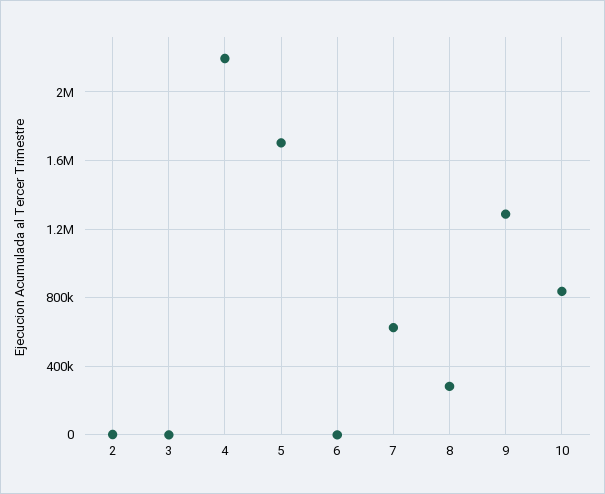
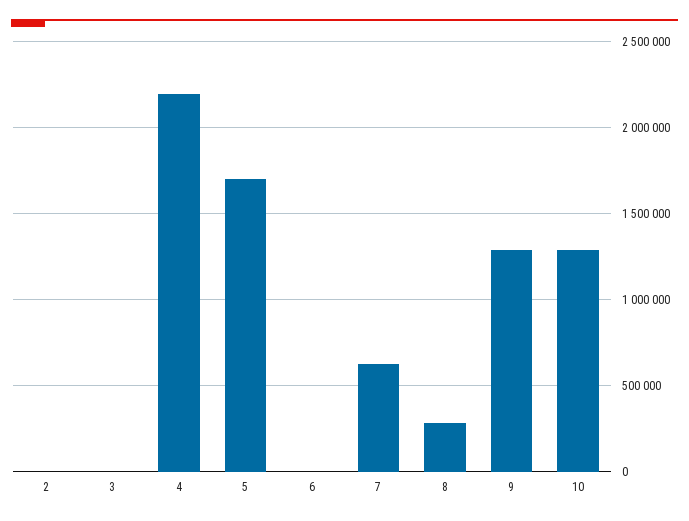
  {
    "2": 0,
    "3": 0,
    "4": 2200000,
    "5": 1700000,
    "6": 0,
    "7": 650000,
    "8": 300000,
    "9": 1300000,
-   "10": 850000
+   "10": 1300000
  }

